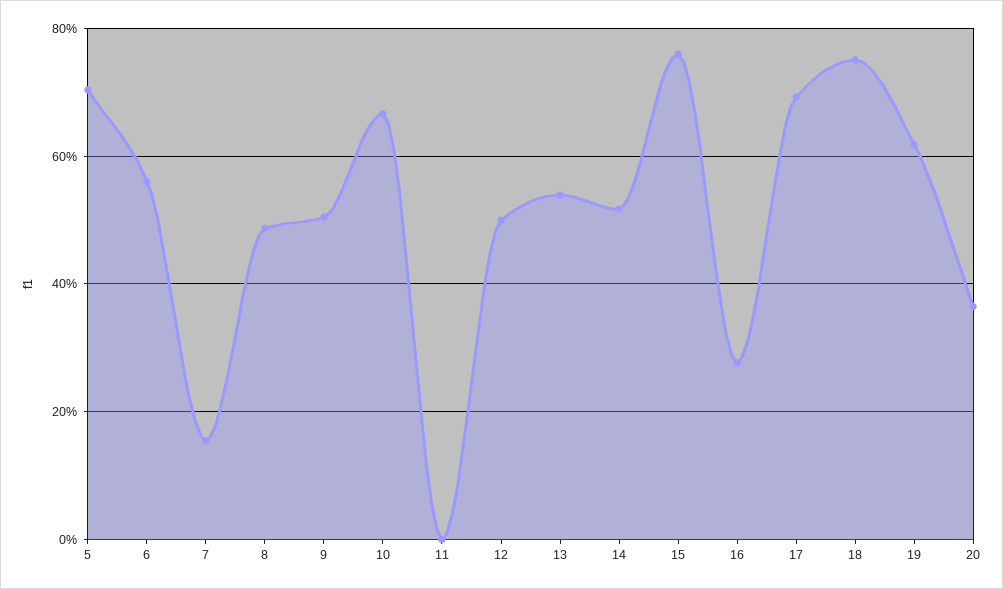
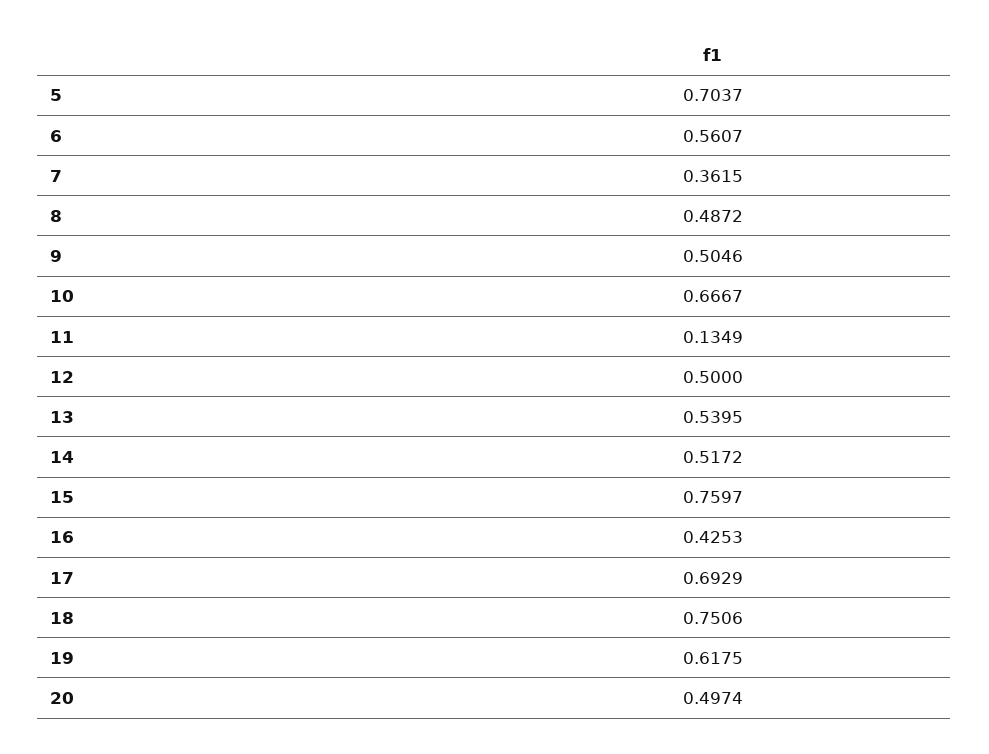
  {
    "5": 0.7037,
    "6": 0.5607,
-   "7": 0.16,
+   "7": 0.3615,
    "8": 0.4872,
    "9": 0.5046,
    "10": 0.6667,
-   "11": 0,
+   "11": 0.1349,
    "12": 0.5,
    "13": 0.5395,
    "14": 0.5172,
    "15": 0.7597,
-   "16": 0.28,
+   "16": 0.4253,
    "17": 0.6929,
    "18": 0.7506,
    "19": 0.6175,
-   "20": 0.36
+   "20": 0.4974
  }

